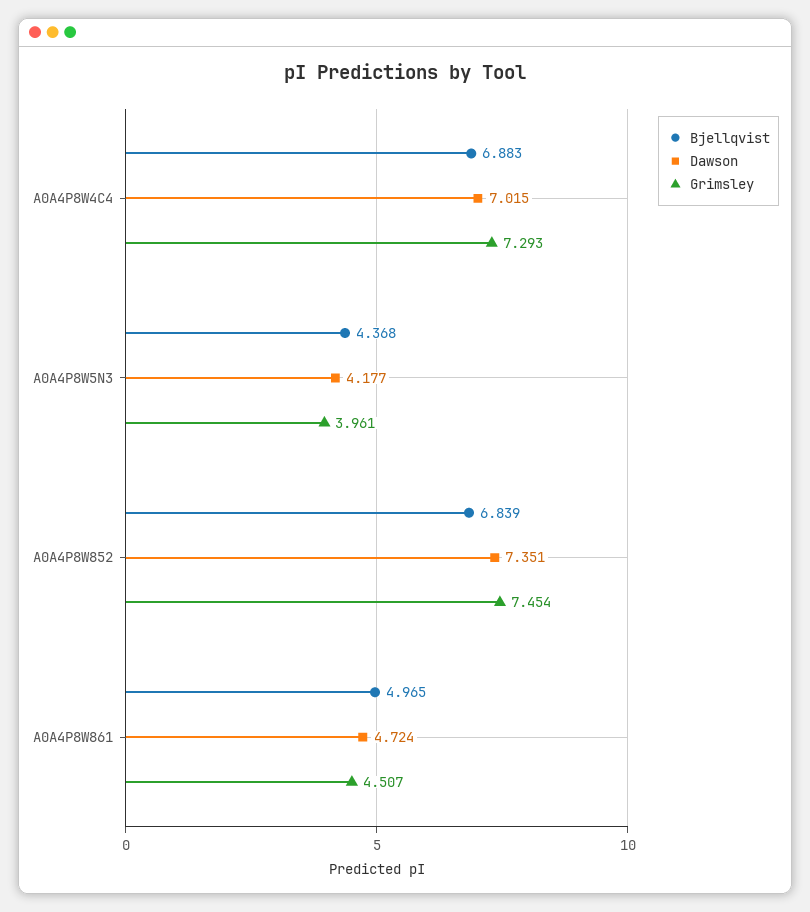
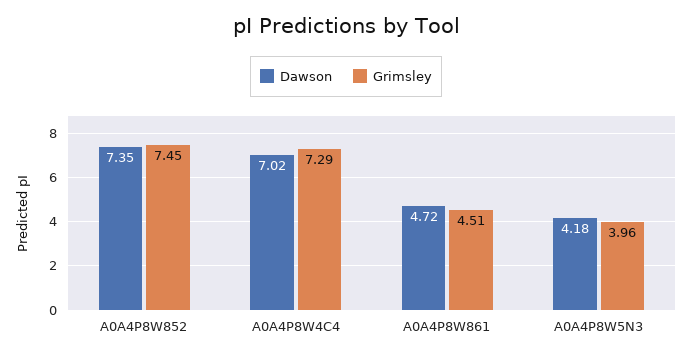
  {
-   "Bjellqvist": {
-     "A0A4P8W4C4": 6.883,
-     "A0A4P8W5N3": 4.368,
-     "A0A4P8W852": 6.839,
-     "A0A4P8W861": 4.965
-   },
    "Dawson": {
      "A0A4P8W4C4": 7.015,
      "A0A4P8W5N3": 4.177,
      "A0A4P8W852": 7.351,
      "A0A4P8W861": 4.724
    },
    "Grimsley": {
      "A0A4P8W4C4": 7.293,
      "A0A4P8W5N3": 3.961,
      "A0A4P8W852": 7.454,
      "A0A4P8W861": 4.507
    }
  }

